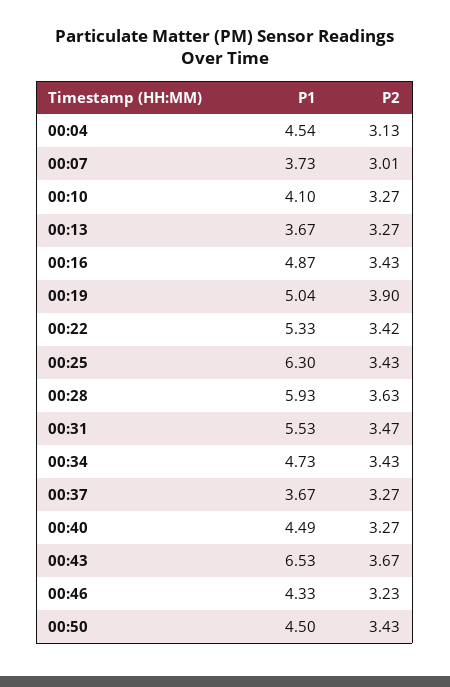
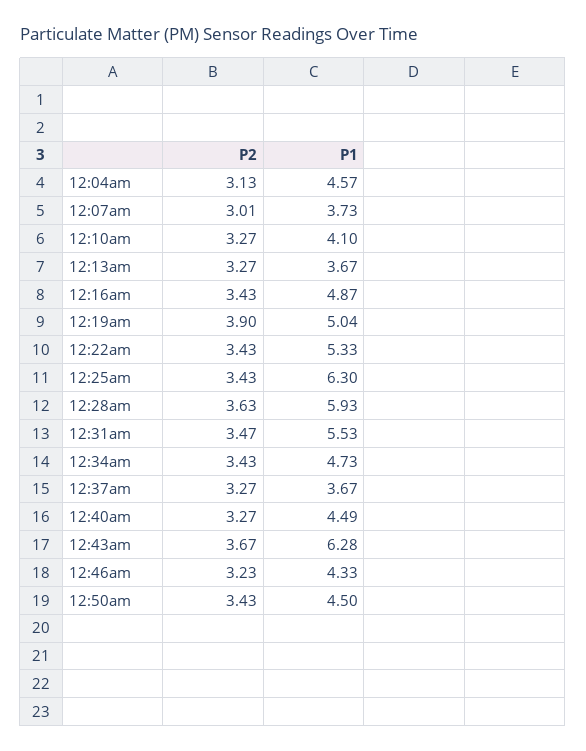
  {
    "P1": {
-     "00:04": 4.54,
+     "00:04": 4.57,
      "00:07": 3.73,
      "00:10": 4.1,
      "00:13": 3.67,
      "00:16": 4.87,
      "00:19": 5.04,
      "00:22": 5.33,
      "00:25": 6.3,
      "00:28": 5.93,
      "00:31": 5.53,
      "00:34": 4.73,
      "00:37": 3.67,
      "00:40": 4.49,
-     "00:43": 6.53,
+     "00:43": 6.28,
      "00:46": 4.33,
      "00:50": 4.5
    },
    "P2": {
      "00:04": 3.13,
      "00:07": 3.01,
      "00:10": 3.27,
      "00:13": 3.27,
      "00:16": 3.43,
      "00:19": 3.9,
-     "00:22": 3.42,
+     "00:22": 3.43,
      "00:25": 3.43,
      "00:28": 3.63,
      "00:31": 3.47,
      "00:34": 3.43,
      "00:37": 3.27,
      "00:40": 3.27,
      "00:43": 3.67,
      "00:46": 3.23,
      "00:50": 3.43
    }
  }

